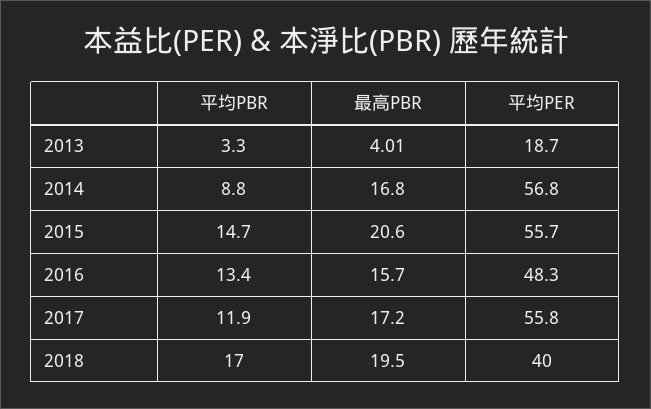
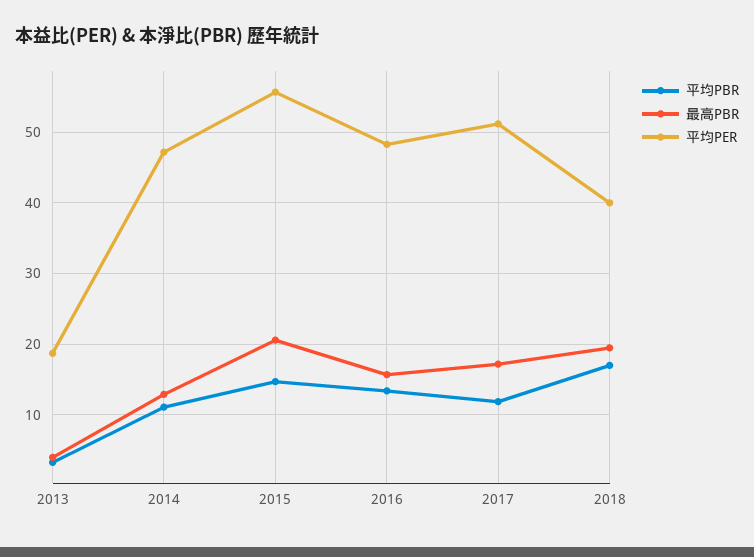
  {
    "平均PBR": {
      "2013": 3.3,
-     "2014": 8.8,
+     "2014": 11,
      "2015": 14.7,
      "2016": 13.4,
      "2017": 11.9,
      "2018": 17
    },
    "最高PBR": {
      "2013": 4.01,
-     "2014": 16.8,
+     "2014": 13,
      "2015": 20.6,
      "2016": 15.7,
      "2017": 17.2,
      "2018": 19.5
    },
    "平均PER": {
      "2013": 18.7,
-     "2014": 56.8,
+     "2014": 47,
      "2015": 55.7,
      "2016": 48.3,
-     "2017": 55.8,
+     "2017": 51,
      "2018": 40
    }
  }

